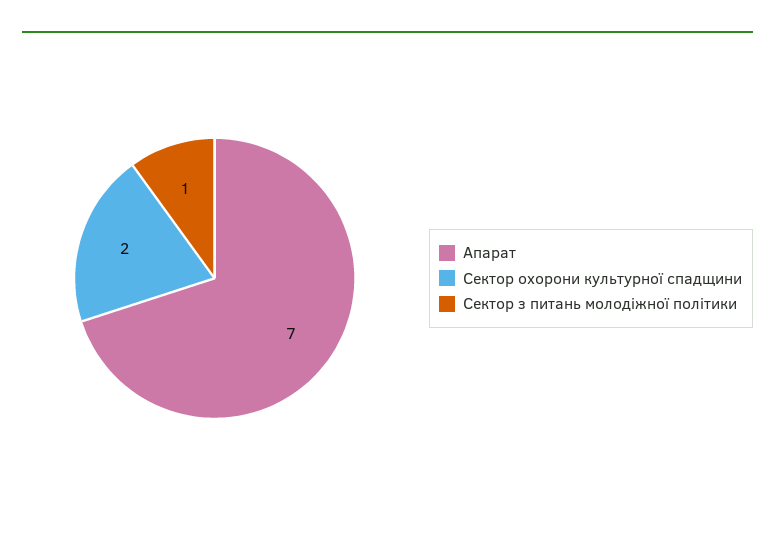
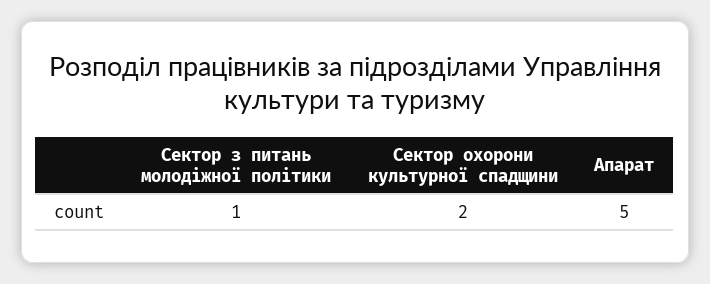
  {
-   "Апарат": 7,
+   "Апарат": 5,
    "Сектор охорони культурної спадщини": 2,
    "Сектор з питань молодіжної політики": 1
  }

